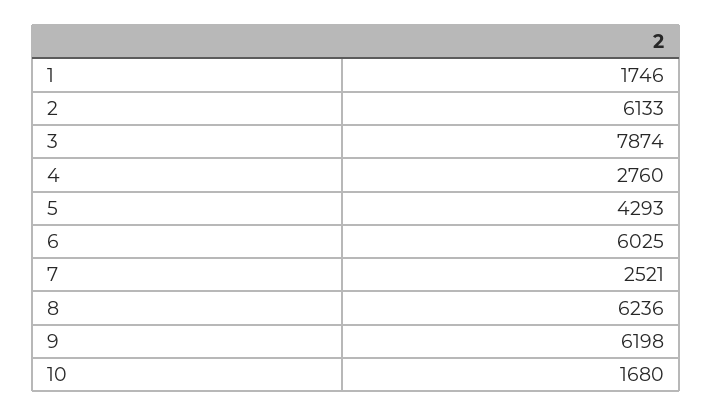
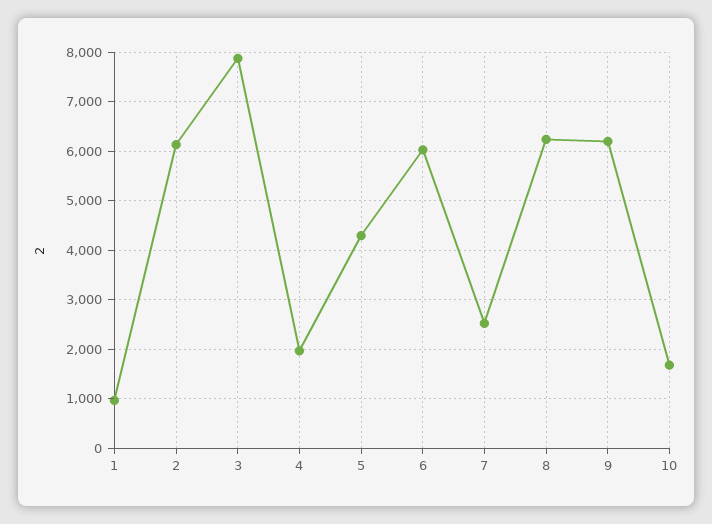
  {
-   "1": 1746,
+   "1": 1000,
    "2": 6133,
    "3": 7874,
-   "4": 2760,
+   "4": 2000,
    "5": 4293,
    "6": 6025,
    "7": 2521,
    "8": 6236,
    "9": 6198,
    "10": 1680
  }

